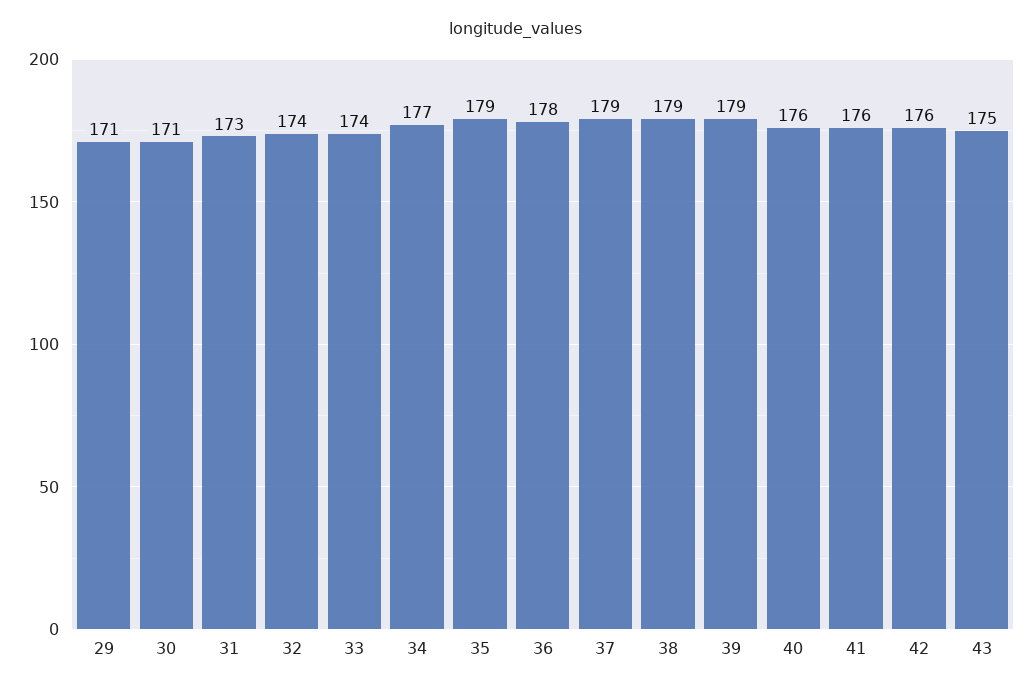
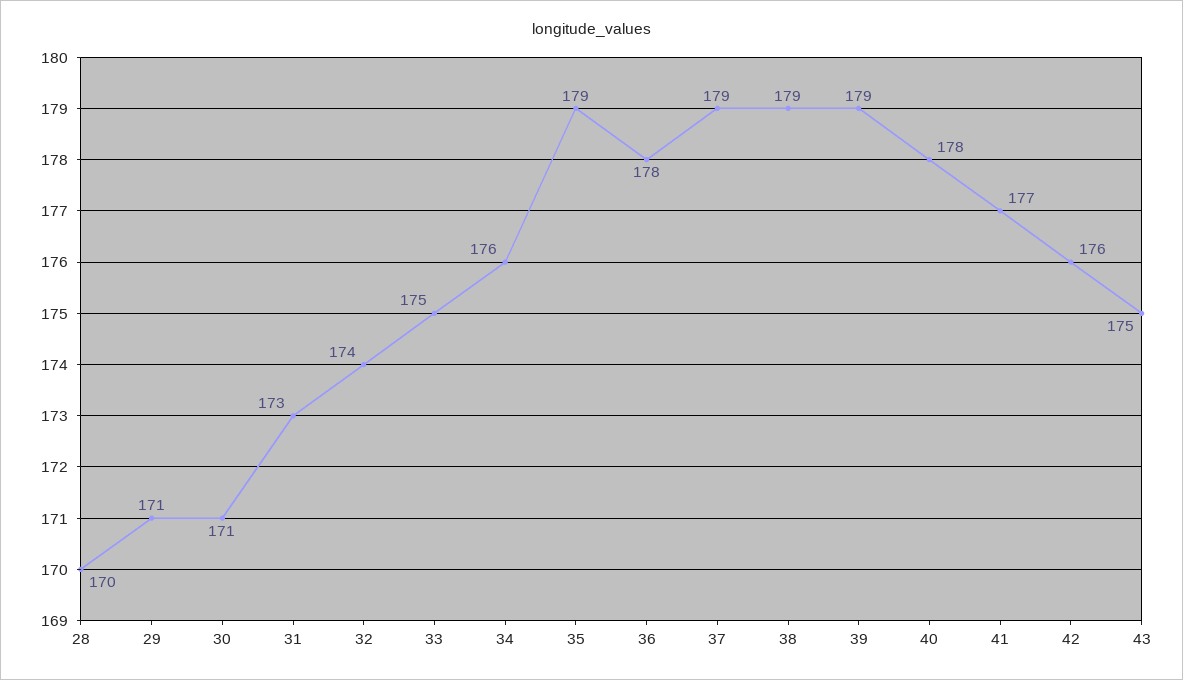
  {
    "29": 171,
    "30": 171,
    "31": 173,
    "32": 174,
-   "33": 174,
+   "33": 175,
-   "34": 177,
+   "34": 176,
    "35": 179,
    "36": 178,
    "37": 179,
    "38": 179,
    "39": 179,
-   "40": 176,
+   "40": 178,
-   "41": 176,
+   "41": 177,
    "42": 176,
-   "43": 175
+   "43": 175,
+   "28": 170
  }

